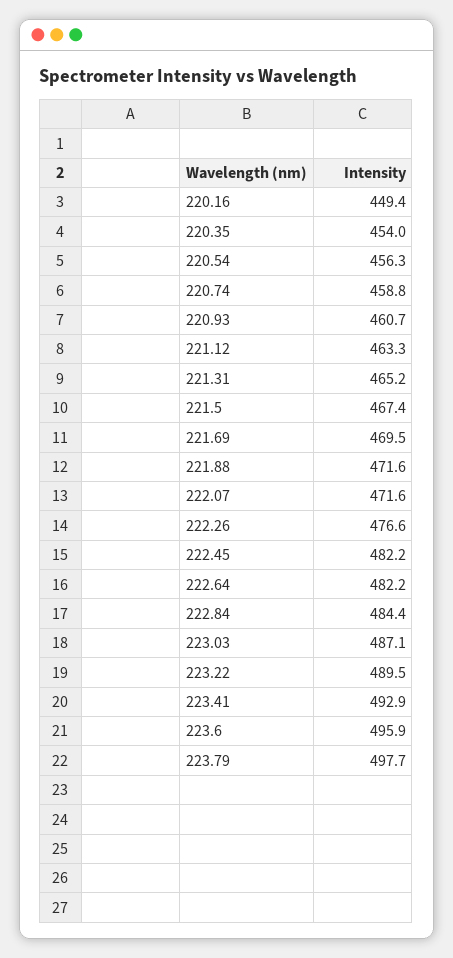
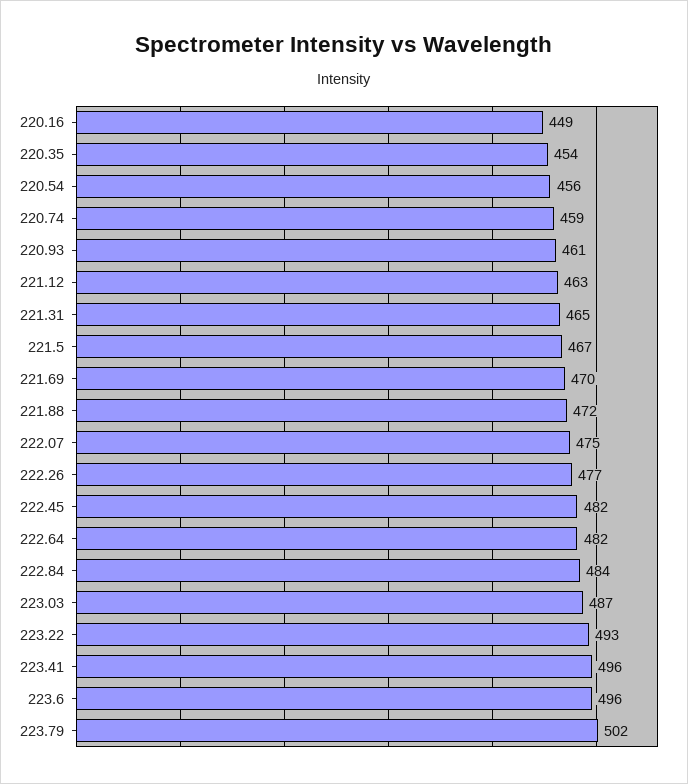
  {
    "220.16": 449.4,
    "220.35": 454,
    "220.54": 456.3,
    "220.74": 458.8,
    "220.93": 460.7,
    "221.12": 463.3,
    "221.31": 465.2,
    "221.5": 467.4,
    "221.69": 469.5,
    "221.88": 471.6,
-   "222.07": 471.6,
+   "222.07": 475,
    "222.26": 476.6,
    "222.45": 482.2,
    "222.64": 482.2,
    "222.84": 484.4,
    "223.03": 487.1,
-   "223.22": 489.5,
+   "223.22": 493,
-   "223.41": 492.9,
+   "223.41": 496,
    "223.6": 495.9,
-   "223.79": 497.7
+   "223.79": 502
  }

